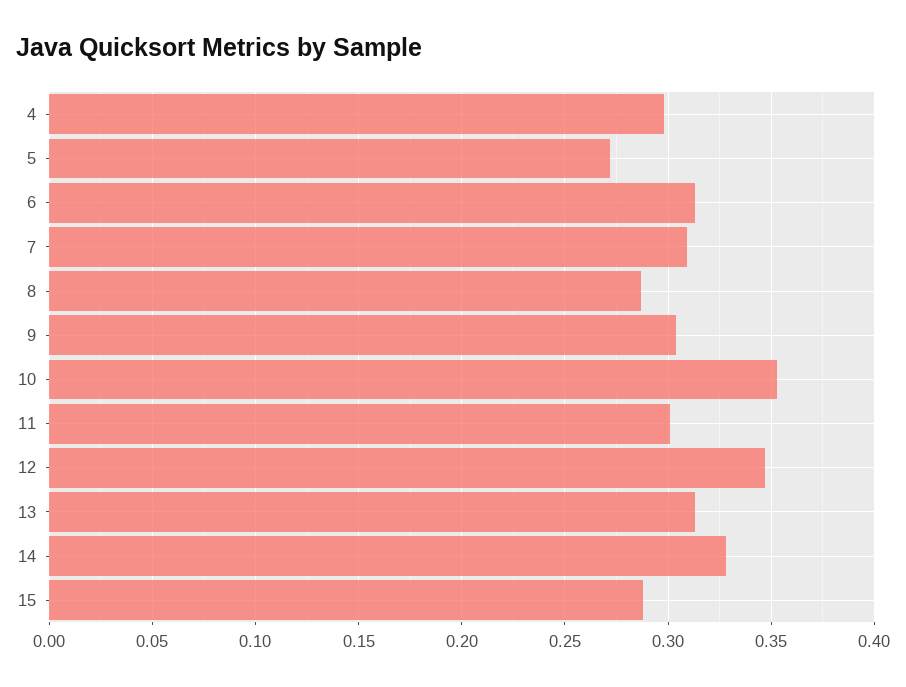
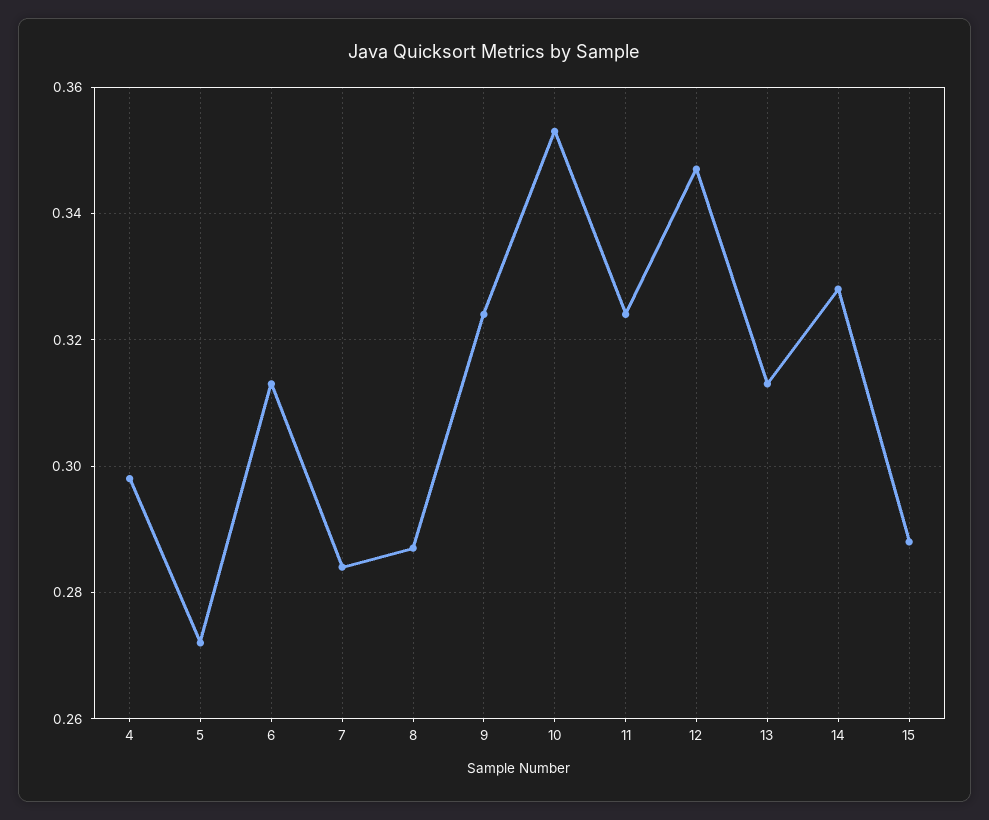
  {
    "4": 0.3,
    "5": 0.27,
    "6": 0.315,
-   "7": 0.31,
+   "7": 0.285,
    "8": 0.285,
-   "9": 0.305,
+   "9": 0.325,
    "10": 0.355,
-   "11": 0.3,
+   "11": 0.325,
    "12": 0.345,
    "13": 0.315,
    "14": 0.33,
    "15": 0.29
  }

